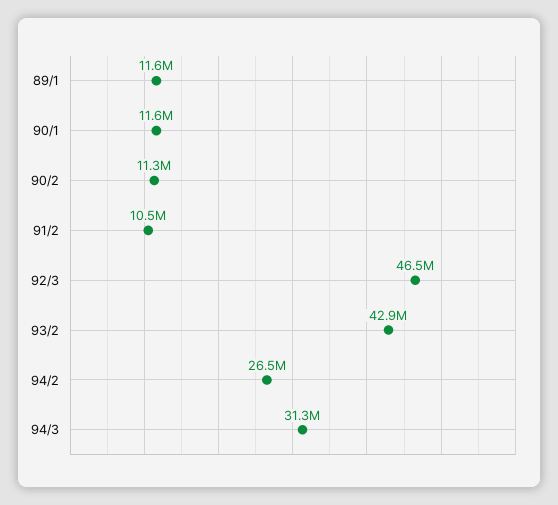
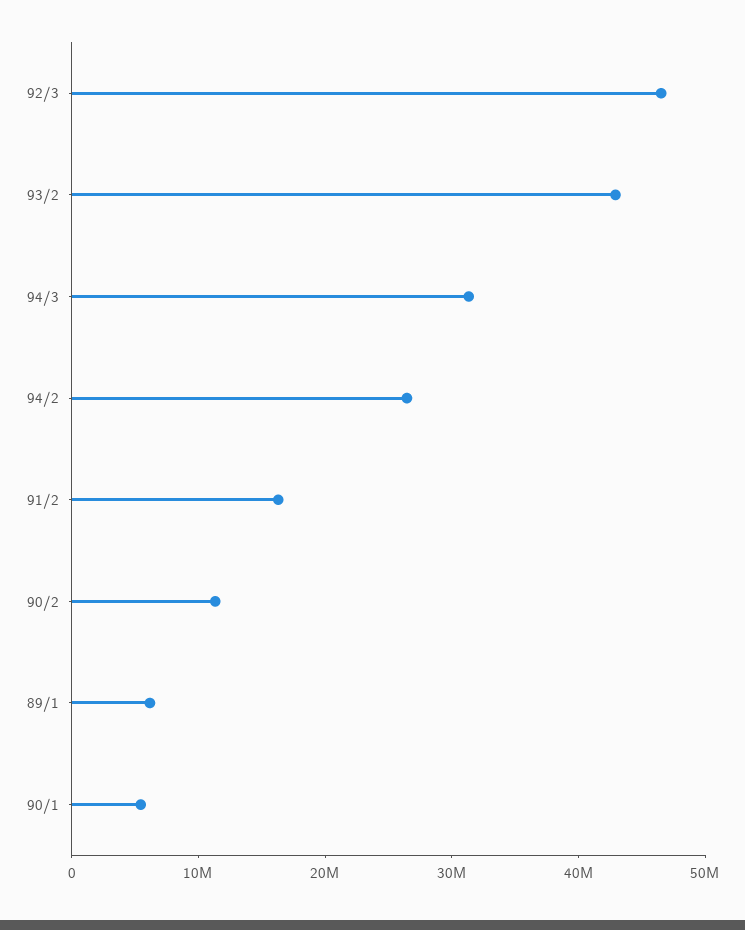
  {
-   "89/1": 11600000,
+   "89/1": 6000000,
-   "90/1": 11600000,
+   "90/1": 6000000,
    "90/2": 11300000,
-   "91/2": 10500000,
+   "91/2": 16000000,
    "92/3": 46500000,
    "93/2": 42900000,
    "94/2": 26500000,
    "94/3": 31300000
  }

